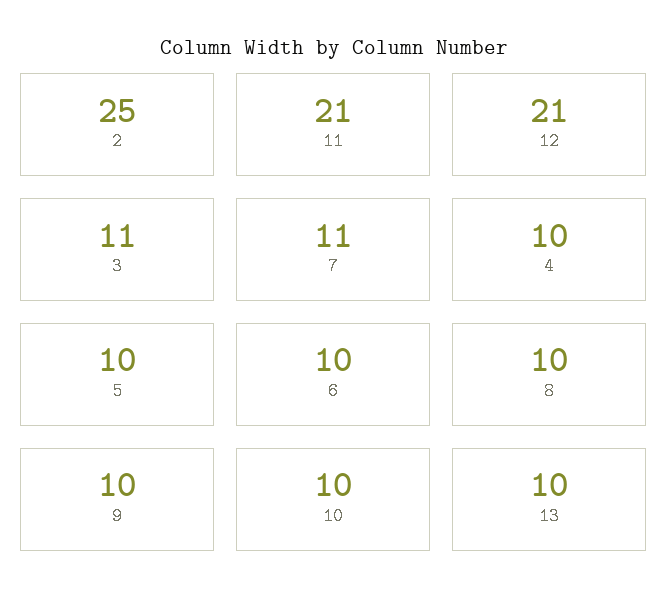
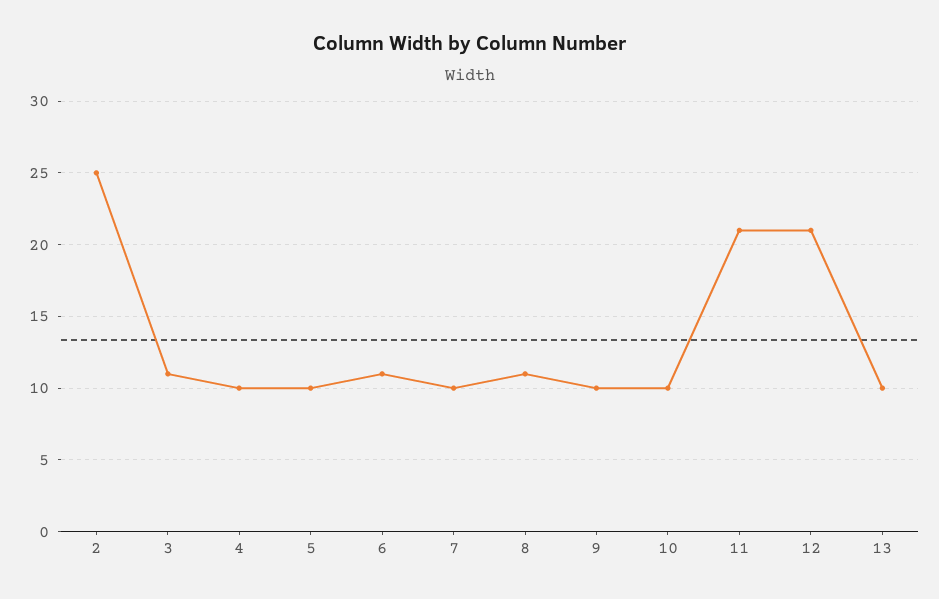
  {
    "2": 25,
    "11": 21,
    "12": 21,
    "3": 11,
-   "7": 11,
+   "7": 10,
    "4": 10,
    "5": 10,
-   "6": 10,
+   "6": 11,
-   "8": 10,
+   "8": 11,
    "9": 10,
    "10": 10,
    "13": 10
  }

